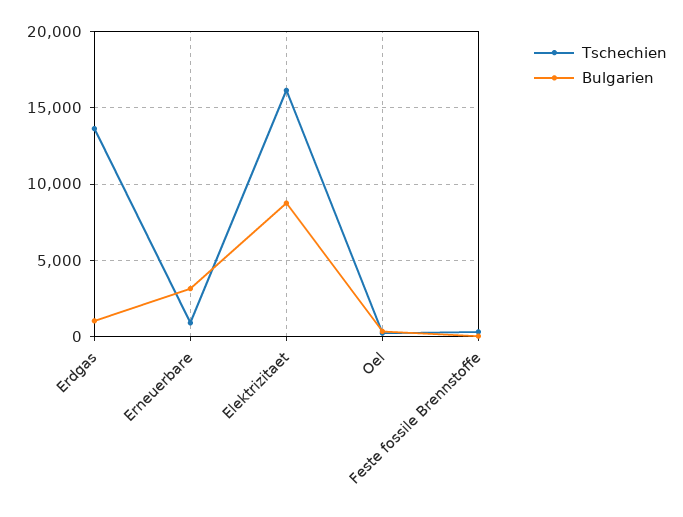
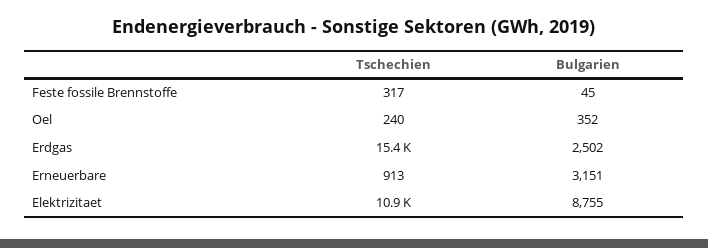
  {
    "Tschechien": {
-     "Erdgas": 13500,
+     "Erdgas": 15400,
      "Erneuerbare": 913,
-     "Elektrizitaet": 16000,
+     "Elektrizitaet": 10900,
      "Oel": 240,
      "Feste fossile Brennstoffe": 317
    },
    "Bulgarien": {
-     "Erdgas": 1000,
+     "Erdgas": 2502,
      "Erneuerbare": 3151,
      "Elektrizitaet": 8755,
      "Oel": 352,
      "Feste fossile Brennstoffe": 45
    }
  }

